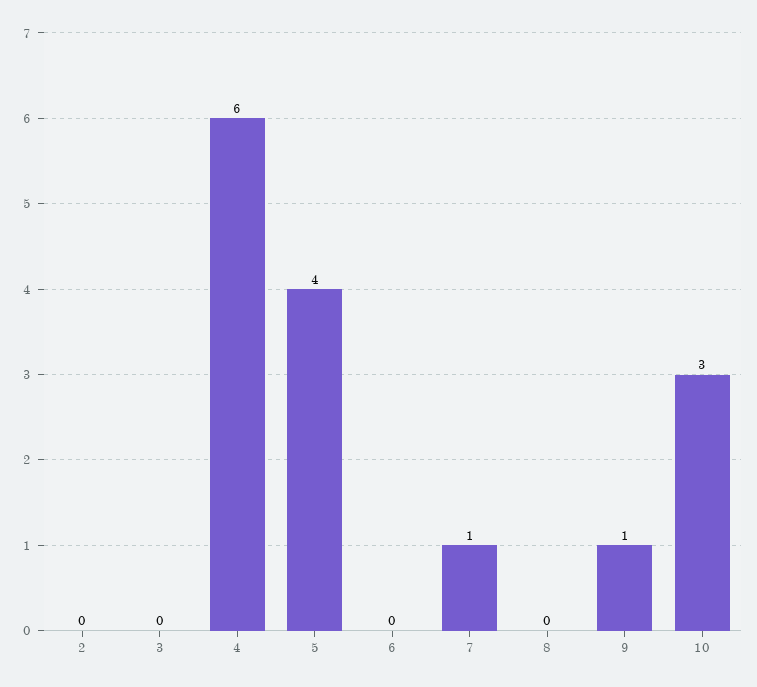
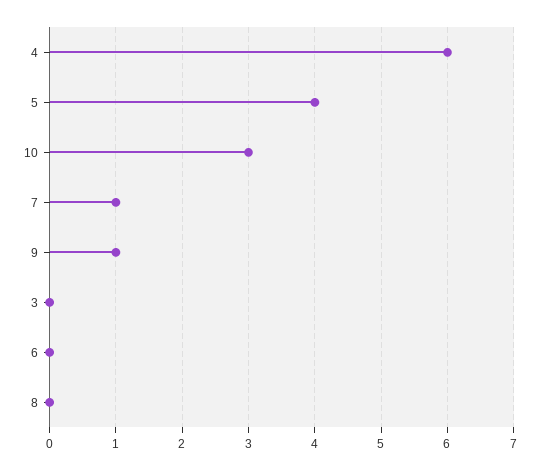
  {
-   "2": 0,
    "3": 0,
    "4": 6,
    "5": 4,
    "6": 0,
    "7": 1,
    "8": 0,
    "9": 1,
    "10": 3
  }

